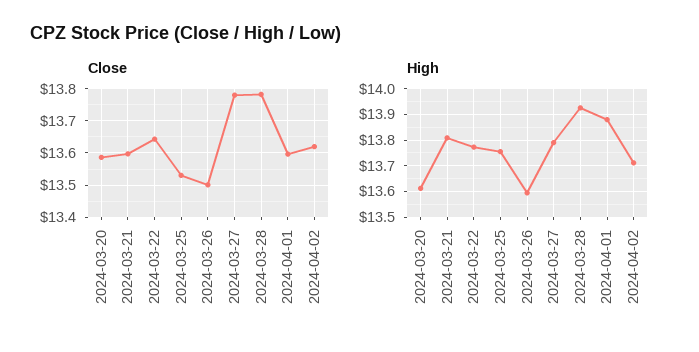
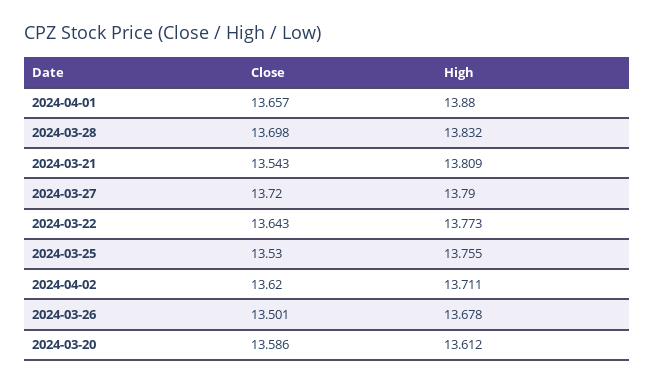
  {
    "Close": {
      "2024-03-20": 13.586,
-     "2024-03-21": 13.6,
+     "2024-03-21": 13.543,
      "2024-03-22": 13.643,
      "2024-03-25": 13.53,
      "2024-03-26": 13.501,
-     "2024-03-27": 13.78,
+     "2024-03-27": 13.72,
-     "2024-03-28": 13.78,
+     "2024-03-28": 13.698,
-     "2024-04-01": 13.6,
+     "2024-04-01": 13.657,
      "2024-04-02": 13.62
    },
    "High": {
      "2024-03-20": 13.612,
      "2024-03-21": 13.809,
      "2024-03-22": 13.773,
      "2024-03-25": 13.755,
-     "2024-03-26": 13.6,
+     "2024-03-26": 13.678,
      "2024-03-27": 13.79,
-     "2024-03-28": 13.925,
+     "2024-03-28": 13.832,
      "2024-04-01": 13.88,
      "2024-04-02": 13.711
    }
  }

